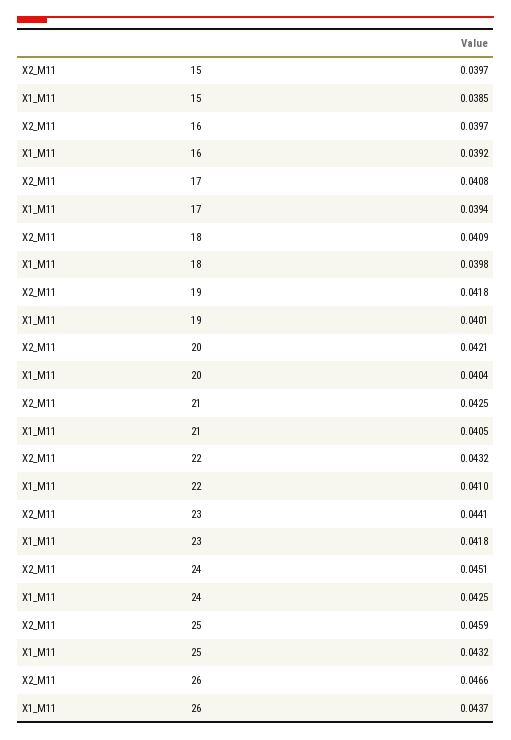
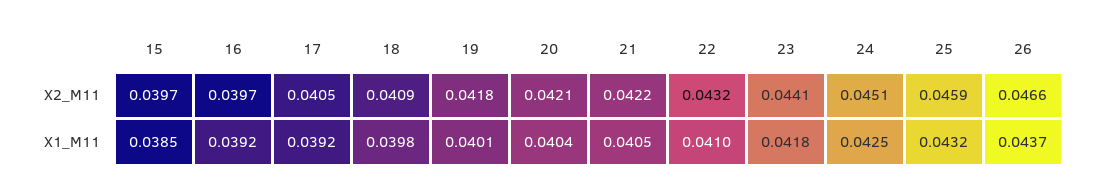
  {
    "X2_M11": {
      "15": 0.0397,
      "16": 0.0397,
-     "17": 0.0408,
+     "17": 0.0405,
      "18": 0.0409,
      "19": 0.0418,
      "20": 0.0421,
-     "21": 0.0425,
+     "21": 0.0422,
      "22": 0.0432,
      "23": 0.0441,
      "24": 0.0451,
      "25": 0.0459,
      "26": 0.0466
    },
    "X1_M11": {
      "15": 0.0385,
      "16": 0.0392,
-     "17": 0.0394,
+     "17": 0.0392,
      "18": 0.0398,
      "19": 0.0401,
      "20": 0.0404,
      "21": 0.0405,
      "22": 0.041,
      "23": 0.0418,
      "24": 0.0425,
      "25": 0.0432,
      "26": 0.0437
    }
  }

